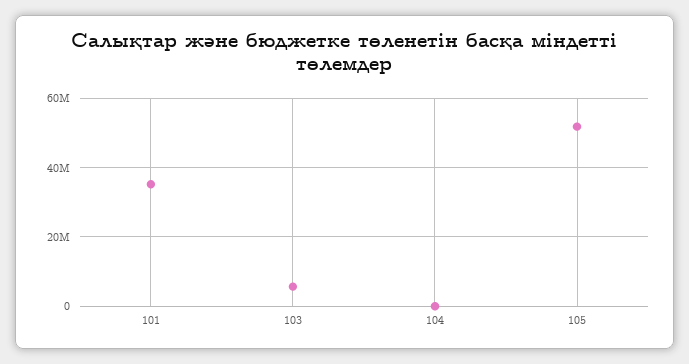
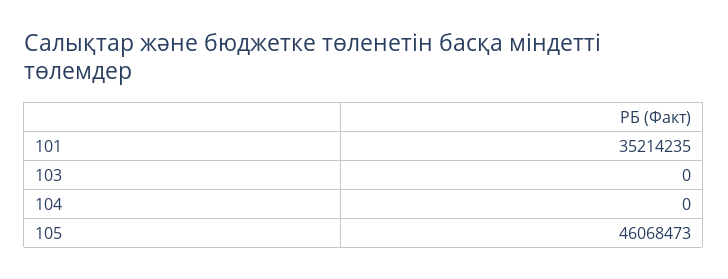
  {
    "101": 35214235,
-   "103": 6000000,
+   "103": 0,
    "104": 0,
-   "105": 52000000
+   "105": 46068473
  }

